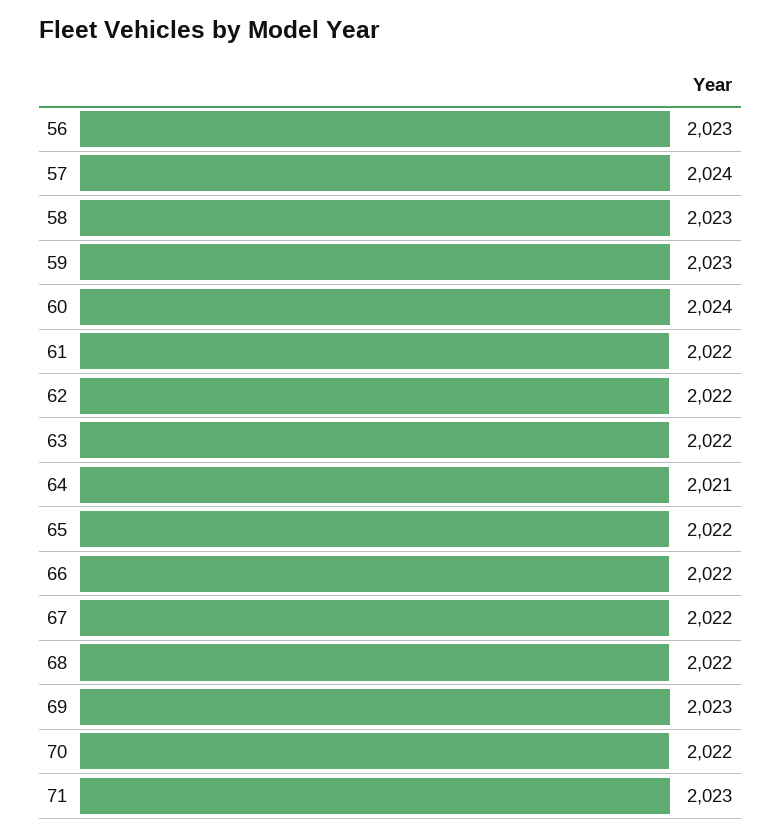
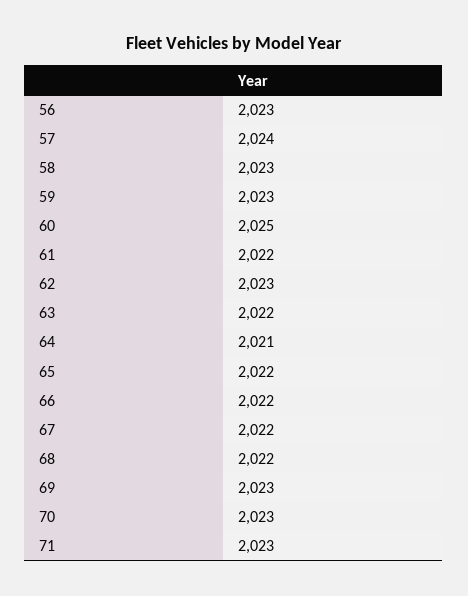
  {
    "56": 2023,
    "57": 2024,
    "58": 2023,
    "59": 2023,
-   "60": 2024,
+   "60": 2025,
    "61": 2022,
-   "62": 2022,
+   "62": 2023,
    "63": 2022,
    "64": 2021,
    "65": 2022,
    "66": 2022,
    "67": 2022,
    "68": 2022,
    "69": 2023,
-   "70": 2022,
+   "70": 2023,
    "71": 2023
  }

